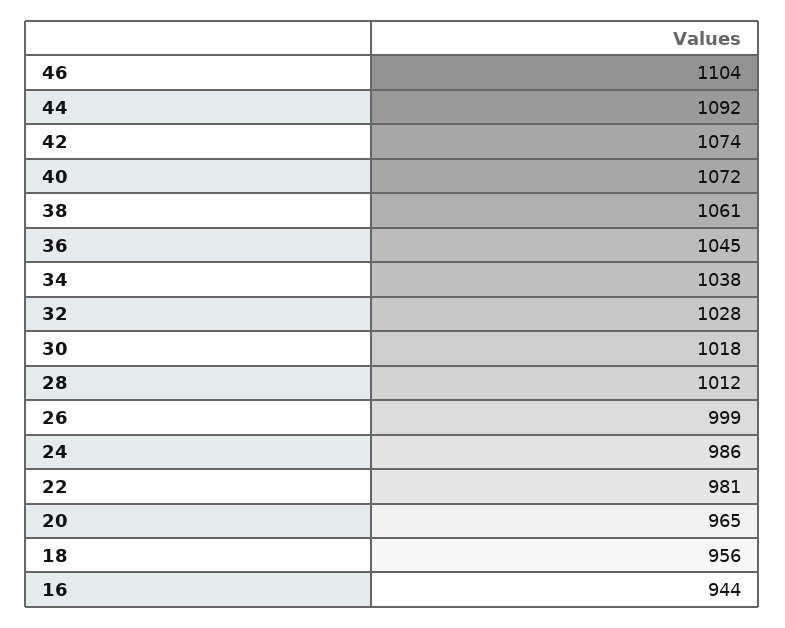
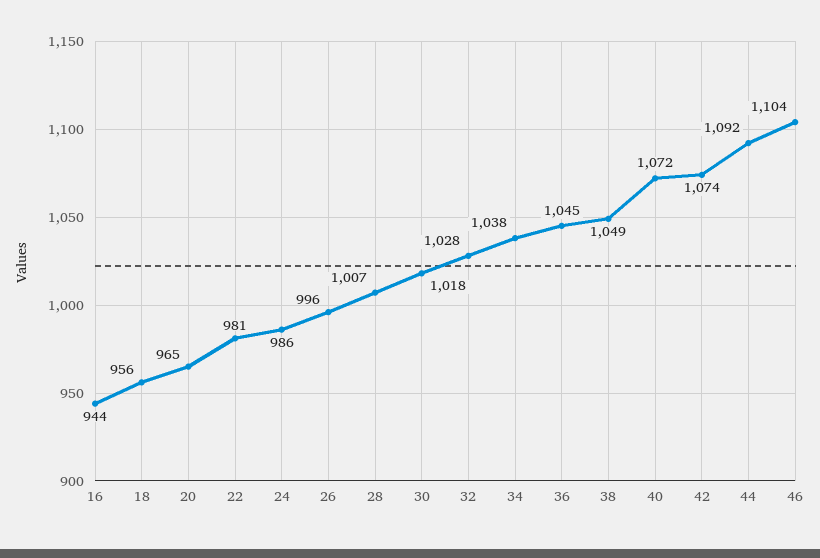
  {
    "46": 1104,
    "44": 1092,
    "42": 1074,
    "40": 1072,
-   "38": 1061,
+   "38": 1049,
    "36": 1045,
    "34": 1038,
    "32": 1028,
    "30": 1018,
-   "28": 1012,
+   "28": 1007,
-   "26": 999,
+   "26": 996,
    "24": 986,
    "22": 981,
    "20": 965,
    "18": 956,
    "16": 944
  }

